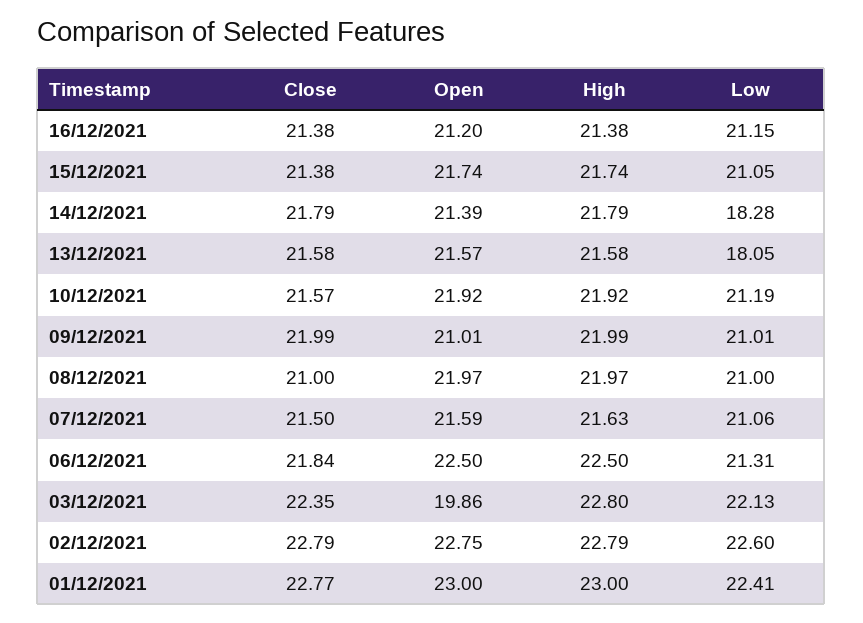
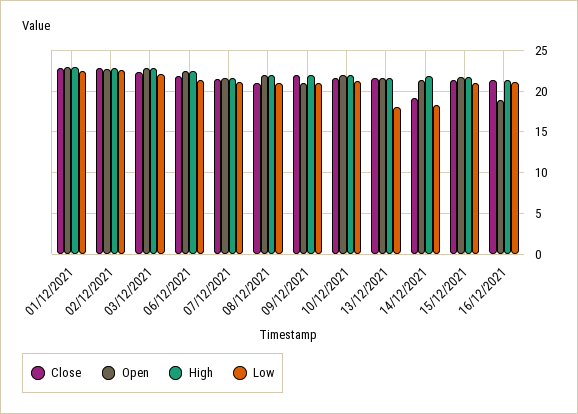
  {
    "Close": {
      "16/12/2021": 21.38,
      "15/12/2021": 21.38,
-     "14/12/2021": 21.79,
+     "14/12/2021": 19,
      "13/12/2021": 21.58,
      "10/12/2021": 21.57,
      "09/12/2021": 21.99,
      "08/12/2021": 21,
      "07/12/2021": 21.5,
      "06/12/2021": 21.84,
      "03/12/2021": 22.35,
      "02/12/2021": 22.79,
      "01/12/2021": 22.77
    },
    "Open": {
-     "16/12/2021": 21.2,
+     "16/12/2021": 19,
      "15/12/2021": 21.74,
      "14/12/2021": 21.39,
      "13/12/2021": 21.57,
      "10/12/2021": 21.92,
      "09/12/2021": 21.01,
      "08/12/2021": 21.97,
      "07/12/2021": 21.59,
      "06/12/2021": 22.5,
-     "03/12/2021": 19.86,
+     "03/12/2021": 23,
      "02/12/2021": 22.75,
      "01/12/2021": 23
    },
    "High": {
      "16/12/2021": 21.38,
      "15/12/2021": 21.74,
      "14/12/2021": 21.79,
      "13/12/2021": 21.58,
      "10/12/2021": 21.92,
      "09/12/2021": 21.99,
      "08/12/2021": 21.97,
      "07/12/2021": 21.63,
      "06/12/2021": 22.5,
      "03/12/2021": 22.8,
      "02/12/2021": 22.79,
      "01/12/2021": 23
    },
    "Low": {
      "16/12/2021": 21.15,
      "15/12/2021": 21.05,
      "14/12/2021": 18.28,
      "13/12/2021": 18.05,
      "10/12/2021": 21.19,
      "09/12/2021": 21.01,
      "08/12/2021": 21,
      "07/12/2021": 21.06,
      "06/12/2021": 21.31,
      "03/12/2021": 22.13,
      "02/12/2021": 22.6,
      "01/12/2021": 22.41
    }
  }

